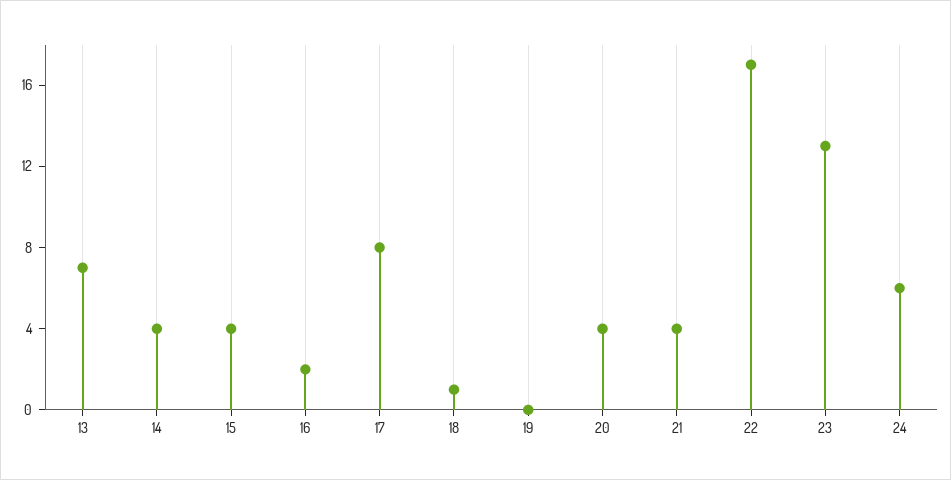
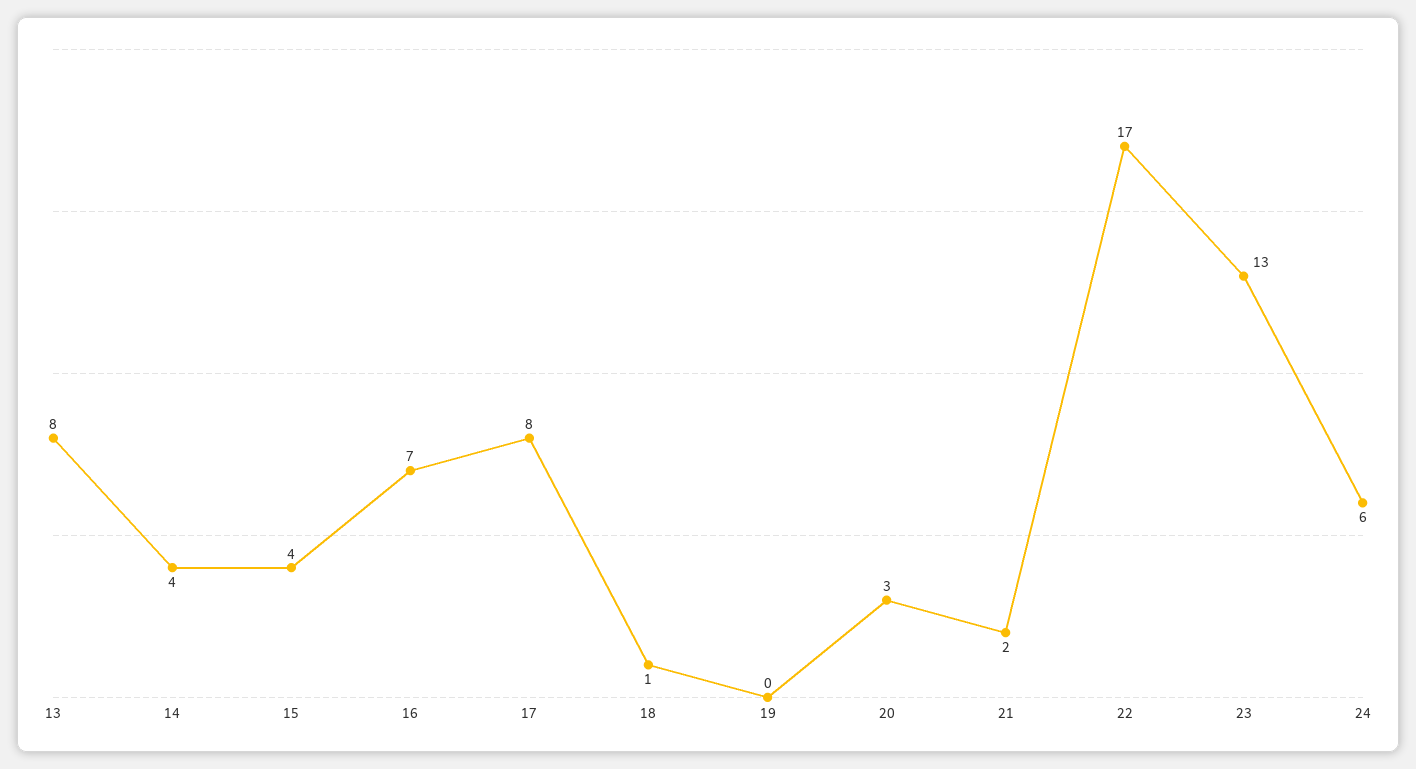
  {
-   "13": 7,
+   "13": 8,
    "14": 4,
    "15": 4,
-   "16": 2,
+   "16": 7,
    "17": 8,
    "18": 1,
    "19": 0,
-   "20": 4,
+   "20": 3,
-   "21": 4,
+   "21": 2,
    "22": 17,
    "23": 13,
    "24": 6
  }

